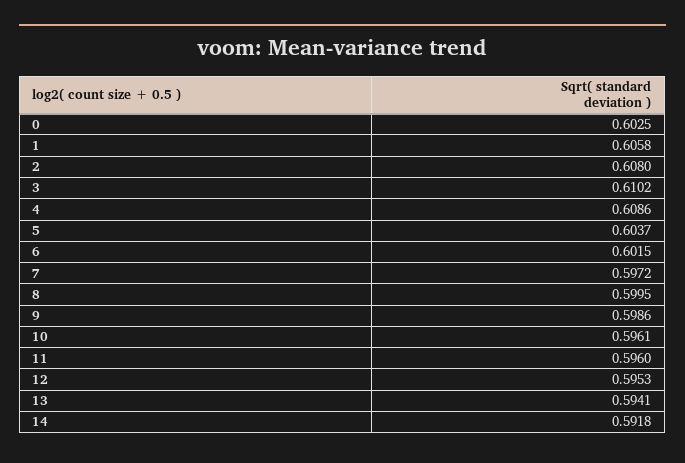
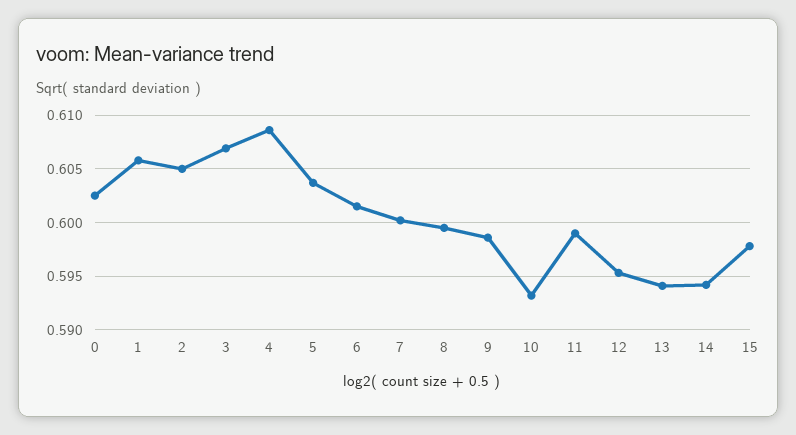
  {
    "0": 0.6025,
    "1": 0.6058,
-   "2": 0.608,
+   "2": 0.605,
-   "3": 0.6102,
+   "3": 0.607,
    "4": 0.6086,
    "5": 0.6037,
    "6": 0.6015,
-   "7": 0.5972,
+   "7": 0.6,
    "8": 0.5995,
    "9": 0.5986,
-   "10": 0.5961,
+   "10": 0.593,
-   "11": 0.596,
+   "11": 0.599,
    "12": 0.5953,
    "13": 0.5941,
-   "14": 0.5918
+   "14": 0.594,
+   "15": 0.598
  }

